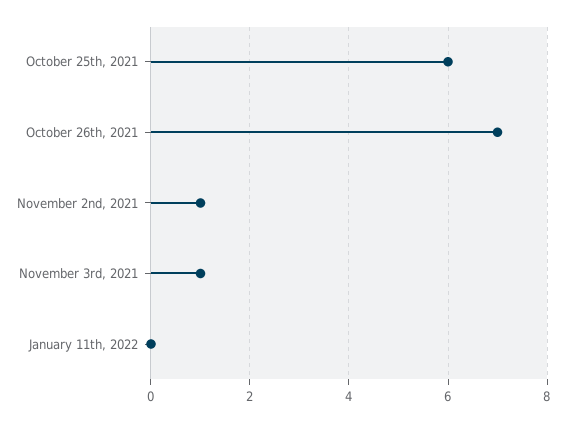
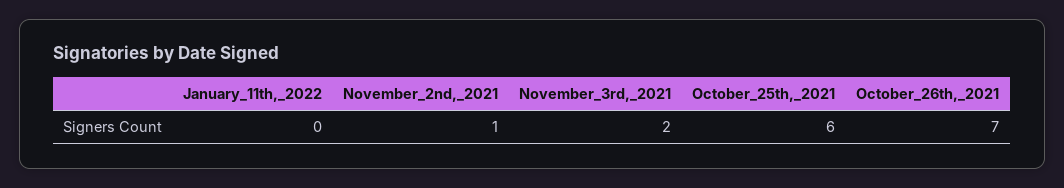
  {
    "October 25th, 2021": 6,
    "October 26th, 2021": 7,
    "November 2nd, 2021": 1,
-   "November 3rd, 2021": 1,
+   "November 3rd, 2021": 2,
    "January 11th, 2022": 0
  }

